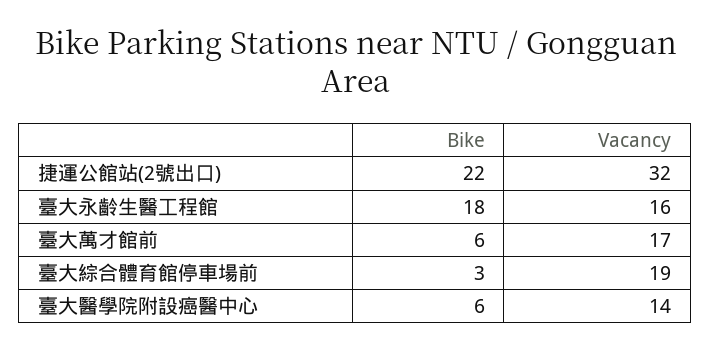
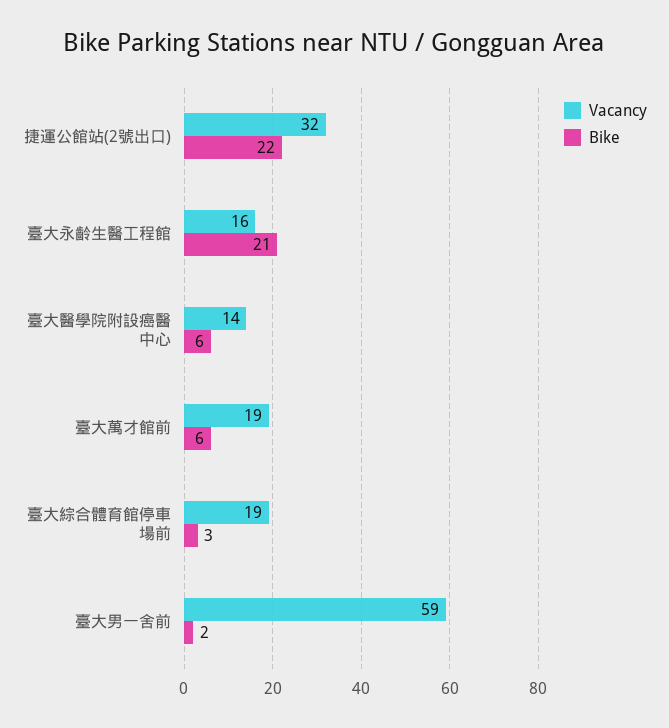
  {
    "Bike": {
      "捷運公館站(2號出口)": 22,
-     "臺大永齡生醫工程館": 18,
+     "臺大永齡生醫工程館": 21,
      "臺大萬才館前": 6,
      "臺大綜合體育館停車場前": 3,
-     "臺大醫學院附設癌醫中心": 6
+     "臺大醫學院附設癌醫中心": 6,
+     "臺大男一舍前": 2
    },
    "Vacancy": {
      "捷運公館站(2號出口)": 32,
      "臺大永齡生醫工程館": 16,
-     "臺大萬才館前": 17,
+     "臺大萬才館前": 19,
      "臺大綜合體育館停車場前": 19,
-     "臺大醫學院附設癌醫中心": 14
+     "臺大醫學院附設癌醫中心": 14,
+     "臺大男一舍前": 59
    }
  }

